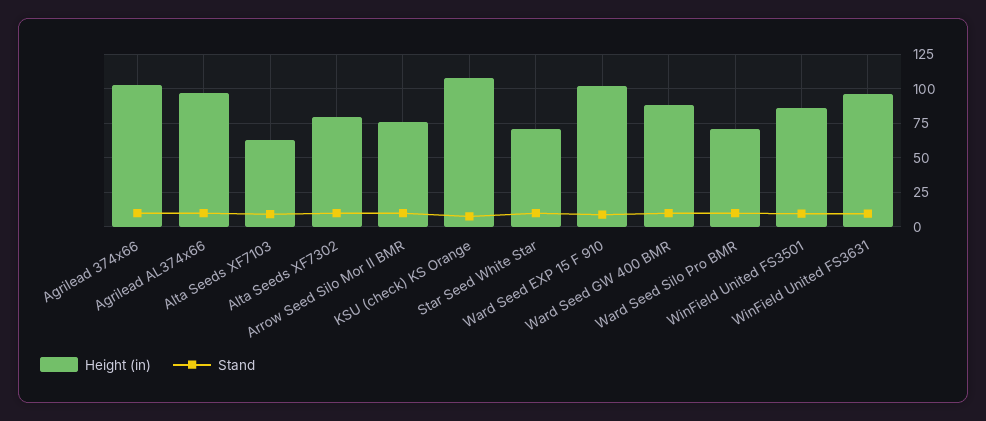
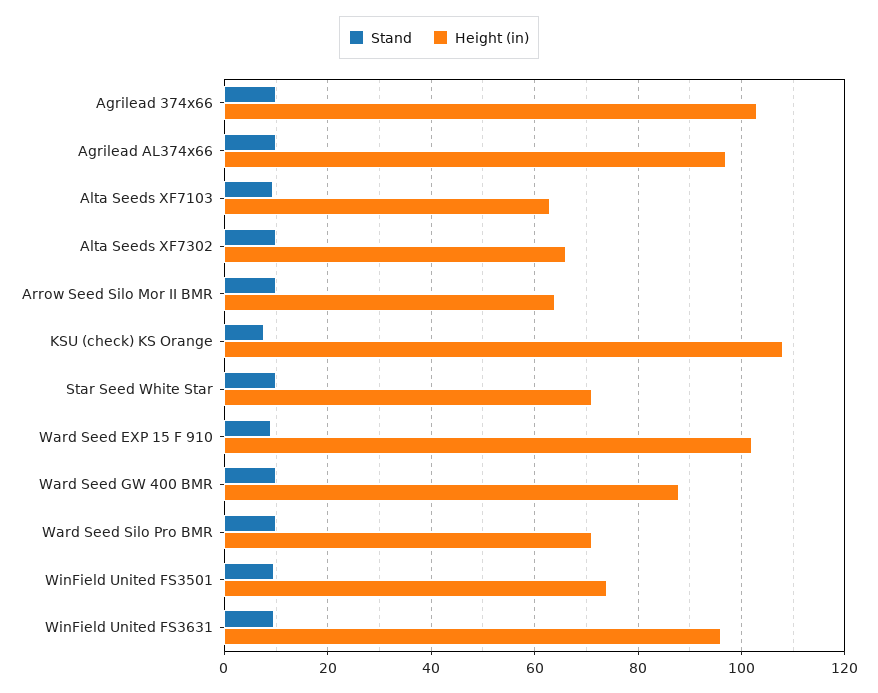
  {
    "Height (in)": {
      "Agrilead 374x66": 104,
      "Agrilead AL374x66": 98,
      "Alta Seeds XF7103": 64,
-     "Alta Seeds XF7302": 80,
+     "Alta Seeds XF7302": 66,
-     "Arrow Seed Silo Mor II BMR": 75,
+     "Arrow Seed Silo Mor II BMR": 64,
      "KSU (check) KS Orange": 108,
      "Star Seed White Star": 72,
      "Ward Seed EXP 15 F 910": 102,
      "Ward Seed GW 400 BMR": 88,
      "Ward Seed Silo Pro BMR": 72,
-     "WinField United FS3501": 85,
+     "WinField United FS3501": 74,
      "WinField United FS3631": 96
    },
    "Stand": {
      "Agrilead 374x66": 10,
      "Agrilead AL374x66": 10,
      "Alta Seeds XF7103": 10,
      "Alta Seeds XF7302": 10,
      "Arrow Seed Silo Mor II BMR": 10,
      "KSU (check) KS Orange": 8,
      "Star Seed White Star": 10,
      "Ward Seed EXP 15 F 910": 10,
      "Ward Seed GW 400 BMR": 10,
      "Ward Seed Silo Pro BMR": 10,
      "WinField United FS3501": 10,
      "WinField United FS3631": 10
    }
  }

